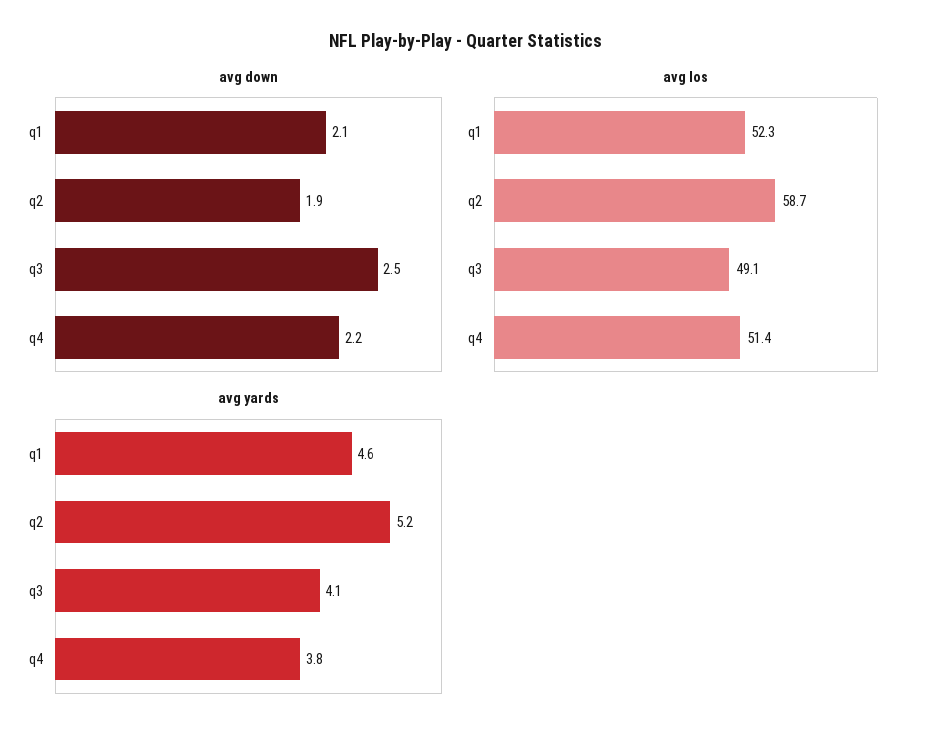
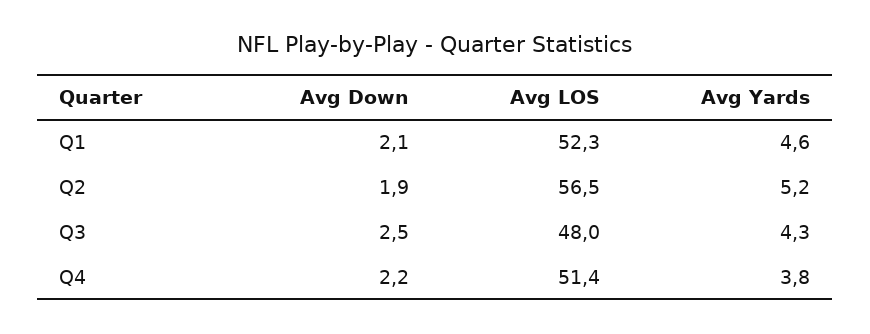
  {
    "avg down": {
      "q1": 2.1,
      "q2": 1.9,
      "q3": 2.5,
      "q4": 2.2
    },
    "avg los": {
      "q1": 52.3,
-     "q2": 58.7,
+     "q2": 56.5,
-     "q3": 49.1,
+     "q3": 48,
      "q4": 51.4
    },
    "avg yards": {
      "q1": 4.6,
      "q2": 5.2,
-     "q3": 4.1,
+     "q3": 4.3,
      "q4": 3.8
    }
  }

